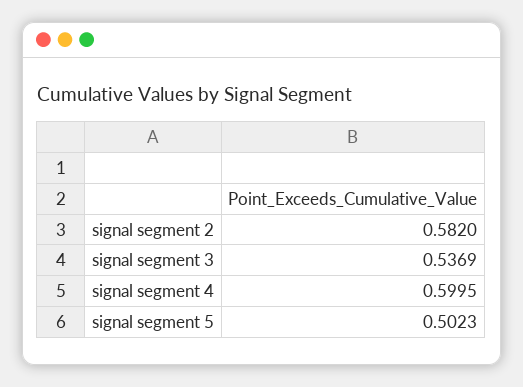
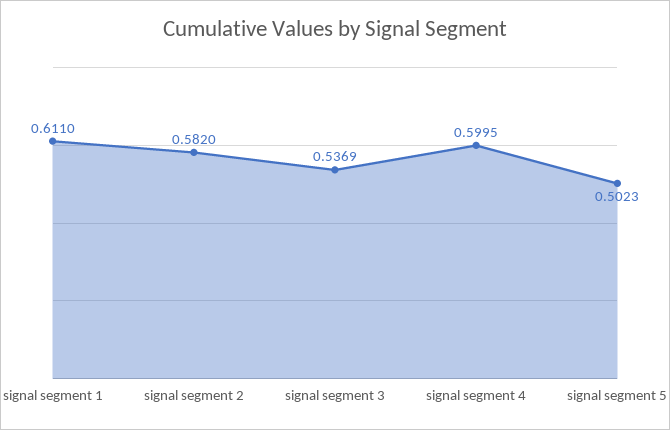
  {
    "signal segment 2": 0.582,
    "signal segment 3": 0.5369,
    "signal segment 4": 0.5995,
-   "signal segment 5": 0.5023
+   "signal segment 5": 0.5023,
+   "signal segment 1": 0.611
  }

